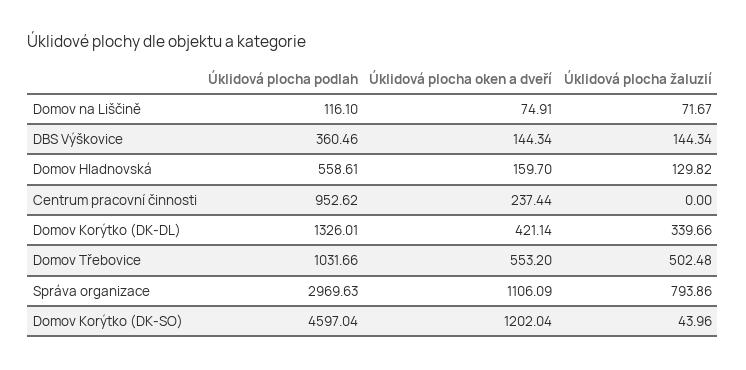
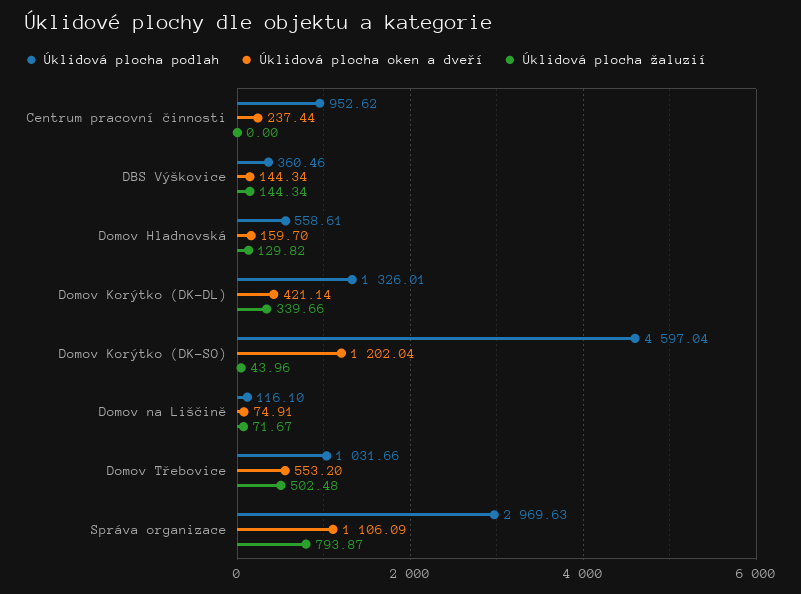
  {
    "Úklidová plocha podlah": {
      "Domov na Liščině": 116.1,
      "DBS Výškovice": 360.46,
      "Domov Hladnovská": 558.61,
      "Centrum pracovní činnosti": 952.62,
      "Domov Korýtko (DK-DL)": 1326.01,
      "Domov Třebovice": 1031.66,
      "Správa organizace": 2969.63,
      "Domov Korýtko (DK-SO)": 4597.04
    },
    "Úklidová plocha oken a dveří": {
      "Domov na Liščině": 74.91,
      "DBS Výškovice": 144.34,
      "Domov Hladnovská": 159.7,
      "Centrum pracovní činnosti": 237.44,
      "Domov Korýtko (DK-DL)": 421.14,
      "Domov Třebovice": 553.2,
      "Správa organizace": 1106.09,
      "Domov Korýtko (DK-SO)": 1202.04
    },
    "Úklidová plocha žaluzií": {
      "Domov na Liščině": 71.67,
      "DBS Výškovice": 144.34,
      "Domov Hladnovská": 129.82,
      "Centrum pracovní činnosti": 0,
      "Domov Korýtko (DK-DL)": 339.66,
      "Domov Třebovice": 502.48,
-     "Správa organizace": 793.86,
+     "Správa organizace": 793.87,
      "Domov Korýtko (DK-SO)": 43.96
    }
  }

